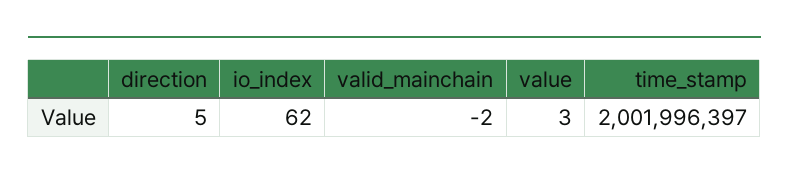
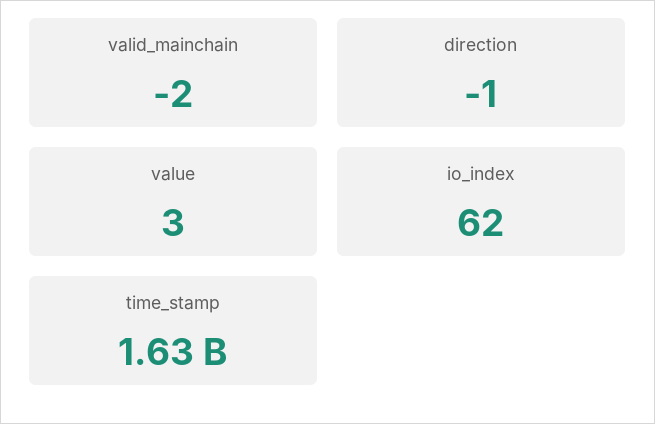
  {
-   "direction": 5,
+   "direction": -1,
    "io_index": 62,
    "valid_mainchain": -2,
    "value": 3,
-   "time_stamp": 2001996397
+   "time_stamp": 1630000000
  }

